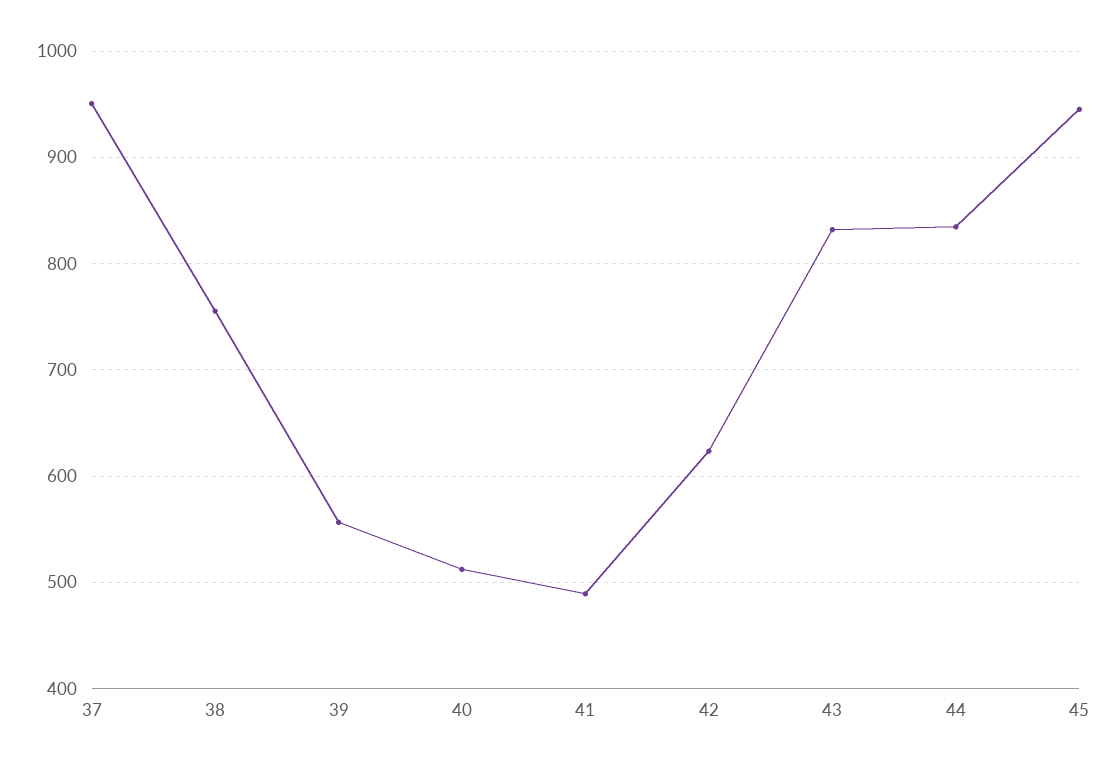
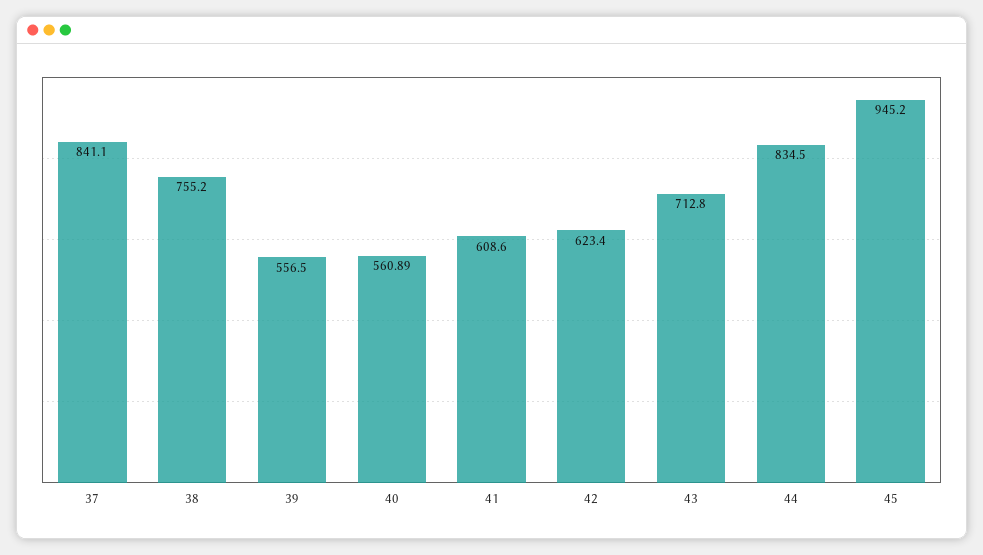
  {
-   "37": 950,
+   "37": 841.1,
    "38": 755.2,
    "39": 556.5,
-   "40": 510,
+   "40": 560.89,
-   "41": 490,
+   "41": 608.6,
    "42": 623.4,
-   "43": 830,
+   "43": 712.8,
    "44": 834.5,
    "45": 945.2
  }

